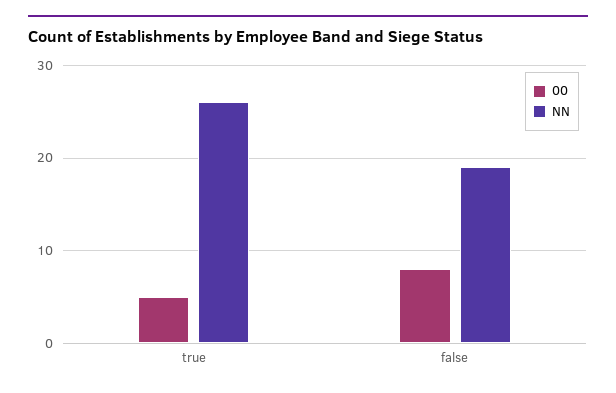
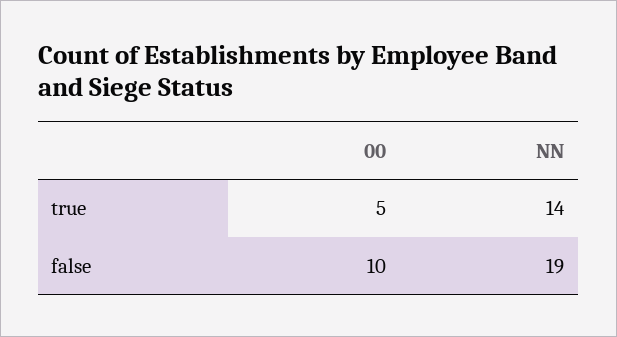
  {
    "00": {
      "true": 5,
-     "false": 8
+     "false": 10
    },
    "NN": {
-     "true": 26,
+     "true": 14,
      "false": 19
    }
  }

